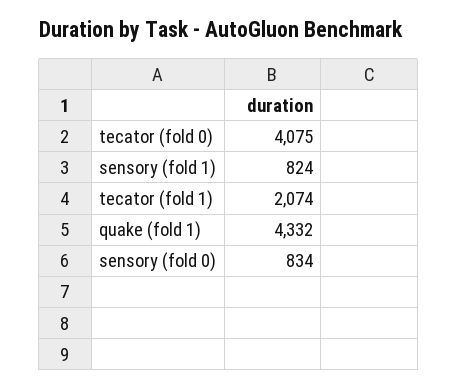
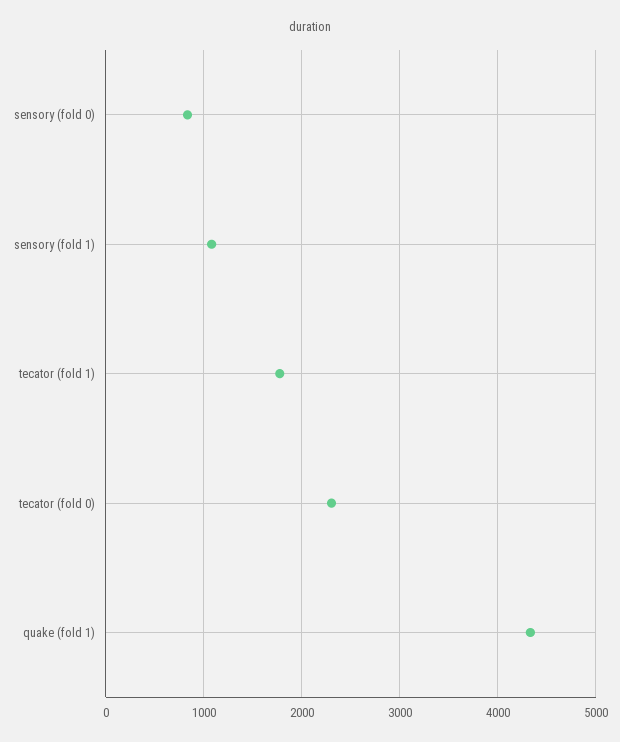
  {
-   "tecator (fold 0)": 4075,
+   "tecator (fold 0)": 2300,
-   "sensory (fold 1)": 824,
+   "sensory (fold 1)": 1100,
-   "tecator (fold 1)": 2074,
+   "tecator (fold 1)": 1800,
    "quake (fold 1)": 4332,
    "sensory (fold 0)": 834
  }

